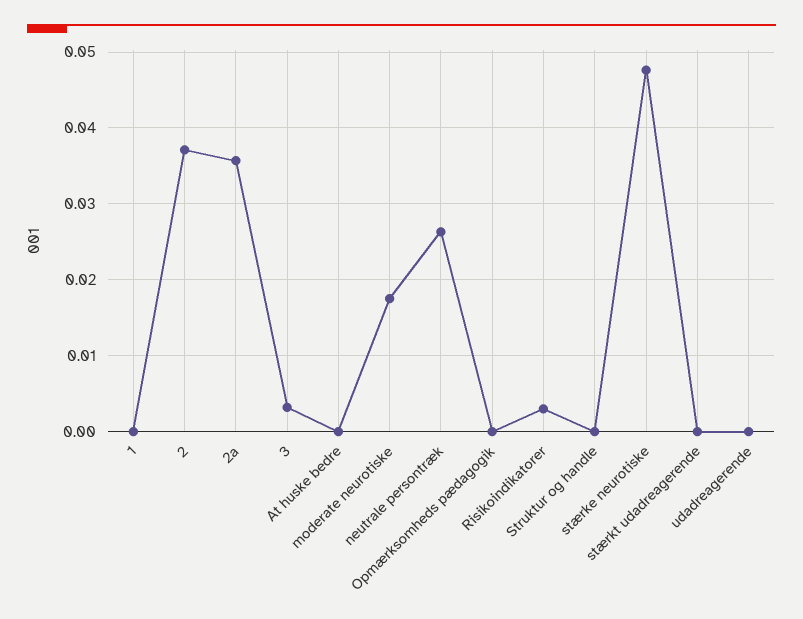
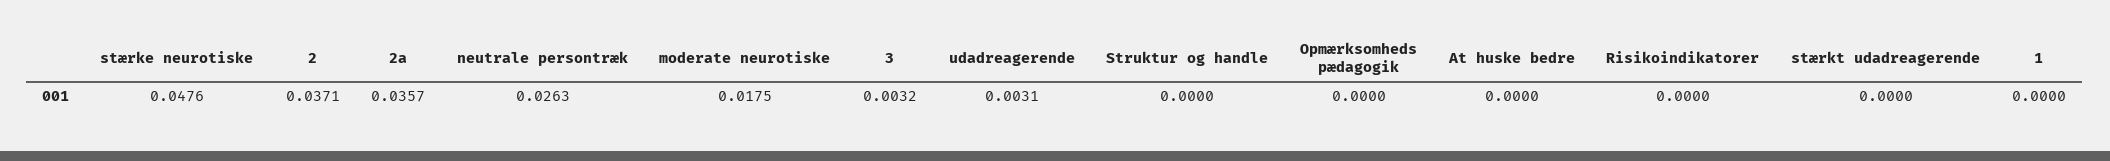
  {
    "1": 0,
    "2": 0.0371,
    "2a": 0.0357,
    "3": 0.0032,
    "At huske bedre": 0,
    "moderate neurotiske": 0.0175,
    "neutrale persontræk": 0.0263,
    "Opmærksomheds pædagogik": 0,
-   "Risikoindikatorer": 0.003,
+   "Risikoindikatorer": 0,
    "Struktur og handle": 0,
    "stærke neurotiske": 0.0476,
    "stærkt udadreagerende": 0,
-   "udadreagerende": 0
+   "udadreagerende": 0.0031
  }

